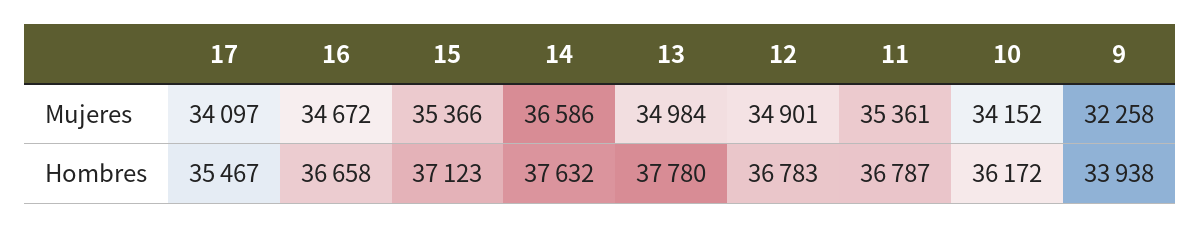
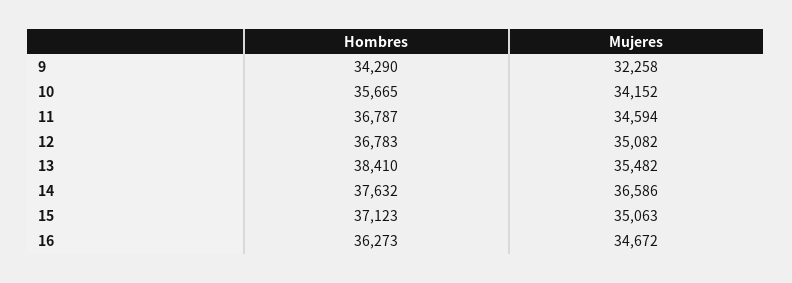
  {
-   "17": {
-     "Mujeres": 34097,
-     "Hombres": 35467
-   },
    "16": {
      "Mujeres": 34672,
-     "Hombres": 36658
+     "Hombres": 36273
    },
    "15": {
-     "Mujeres": 35366,
+     "Mujeres": 35063,
      "Hombres": 37123
    },
    "14": {
      "Mujeres": 36586,
      "Hombres": 37632
    },
    "13": {
-     "Mujeres": 34984,
+     "Mujeres": 35482,
-     "Hombres": 37780
+     "Hombres": 38410
    },
    "12": {
-     "Mujeres": 34901,
+     "Mujeres": 35082,
      "Hombres": 36783
    },
    "11": {
-     "Mujeres": 35361,
+     "Mujeres": 34594,
      "Hombres": 36787
    },
    "10": {
      "Mujeres": 34152,
-     "Hombres": 36172
+     "Hombres": 35665
    },
    "9": {
      "Mujeres": 32258,
-     "Hombres": 33938
+     "Hombres": 34290
    }
  }

